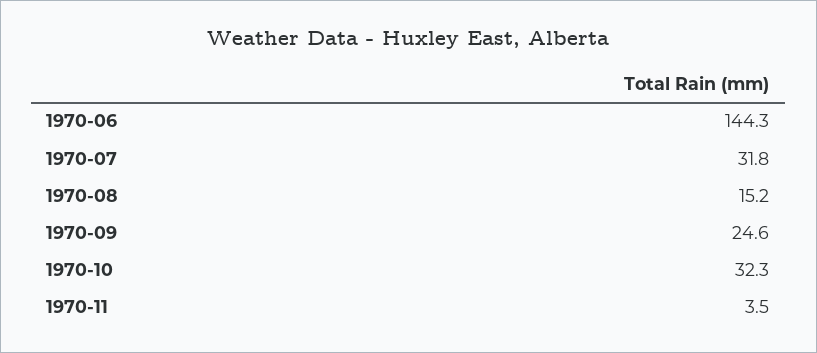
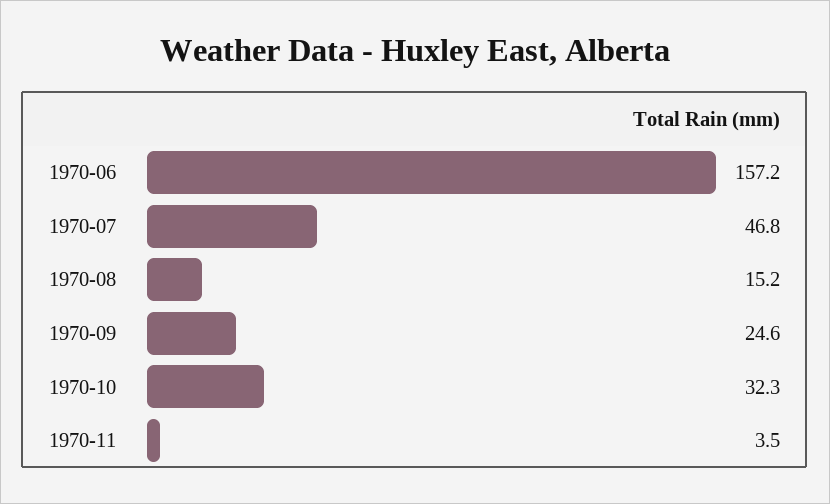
  {
-   "1970-06": 144.3,
+   "1970-06": 157.2,
-   "1970-07": 31.8,
+   "1970-07": 46.8,
    "1970-08": 15.2,
    "1970-09": 24.6,
    "1970-10": 32.3,
    "1970-11": 3.5
  }

